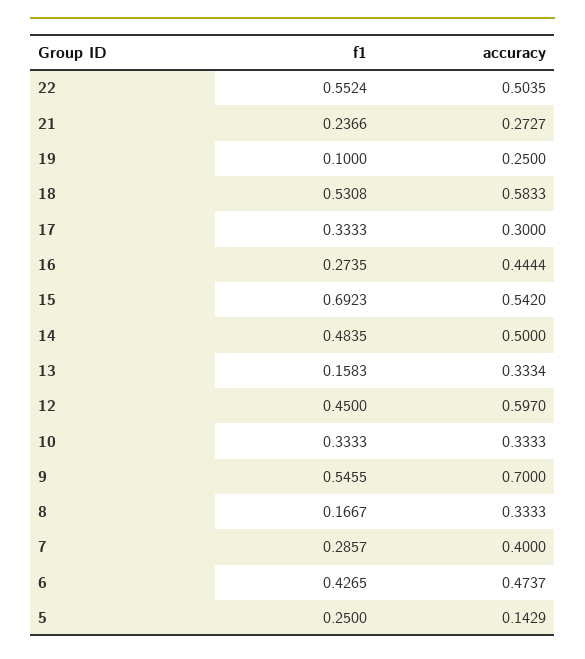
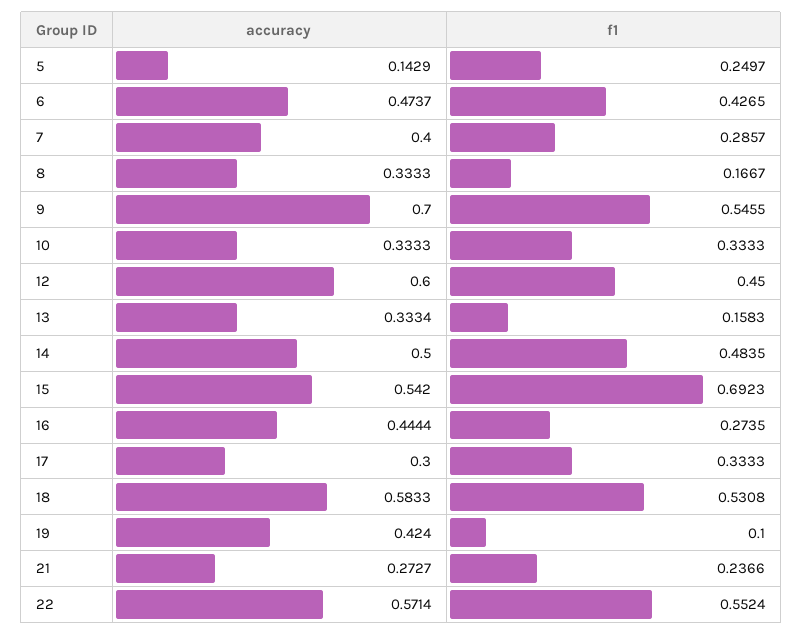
  {
    "f1": {
      "22": 0.5524,
      "21": 0.2366,
      "19": 0.1,
      "18": 0.5308,
      "17": 0.3333,
      "16": 0.2735,
      "15": 0.6923,
      "14": 0.4835,
      "13": 0.1583,
      "12": 0.45,
      "10": 0.3333,
      "9": 0.5455,
      "8": 0.1667,
      "7": 0.2857,
      "6": 0.4265,
-     "5": 0.25
+     "5": 0.2497
    },
    "accuracy": {
-     "22": 0.5035,
+     "22": 0.5714,
      "21": 0.2727,
-     "19": 0.25,
+     "19": 0.424,
      "18": 0.5833,
      "17": 0.3,
      "16": 0.4444,
      "15": 0.542,
      "14": 0.5,
      "13": 0.3334,
-     "12": 0.597,
+     "12": 0.6,
      "10": 0.3333,
      "9": 0.7,
      "8": 0.3333,
      "7": 0.4,
      "6": 0.4737,
      "5": 0.1429
    }
  }

